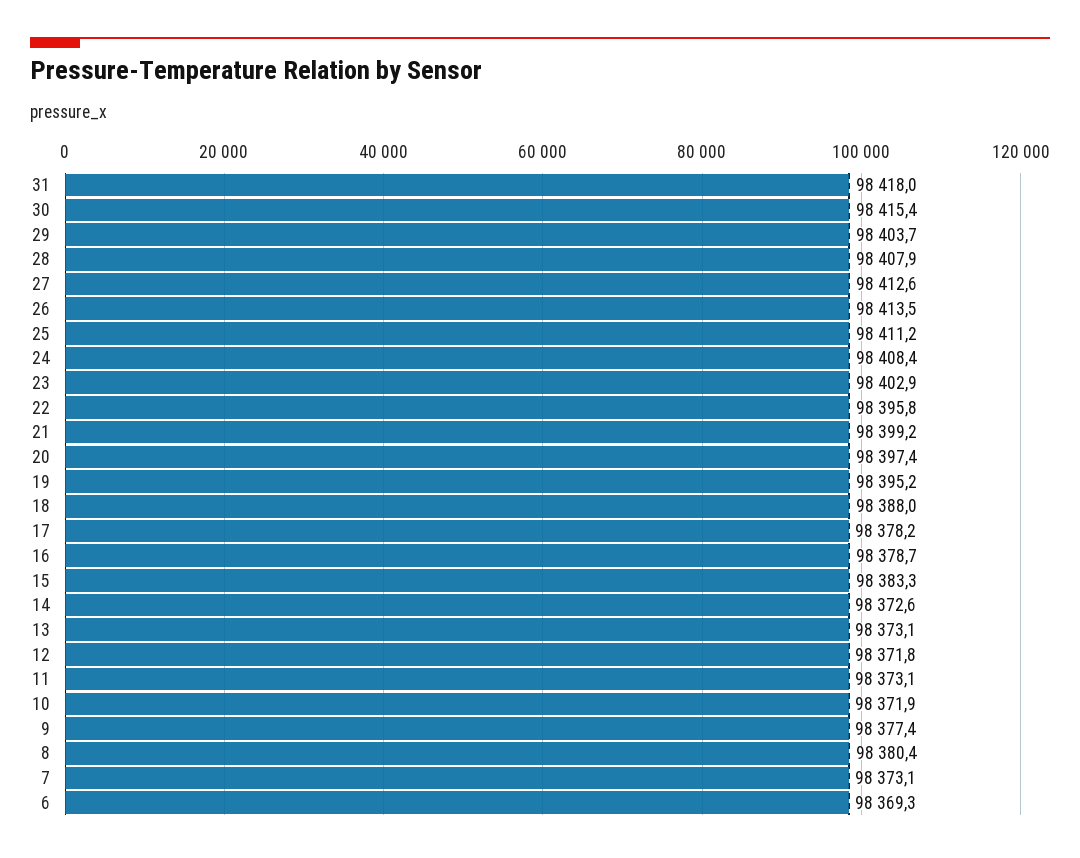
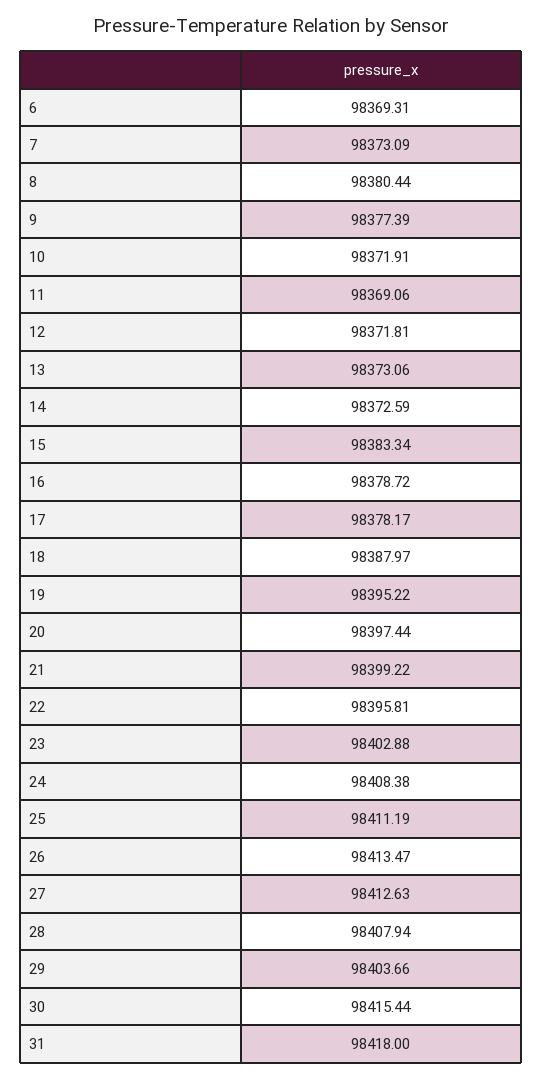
  {
    "31": 98418,
    "30": 98415.44,
    "29": 98403.66,
    "28": 98407.94,
    "27": 98412.63,
    "26": 98413.47,
    "25": 98411.19,
    "24": 98408.38,
    "23": 98402.88,
    "22": 98395.81,
    "21": 98399.22,
    "20": 98397.44,
    "19": 98395.22,
    "18": 98387.97,
    "17": 98378.17,
    "16": 98378.72,
    "15": 98383.34,
    "14": 98372.59,
    "13": 98373.06,
    "12": 98371.81,
-   "11": 98373.1,
+   "11": 98369.06,
    "10": 98371.91,
    "9": 98377.39,
    "8": 98380.44,
    "7": 98373.09,
    "6": 98369.31
  }

